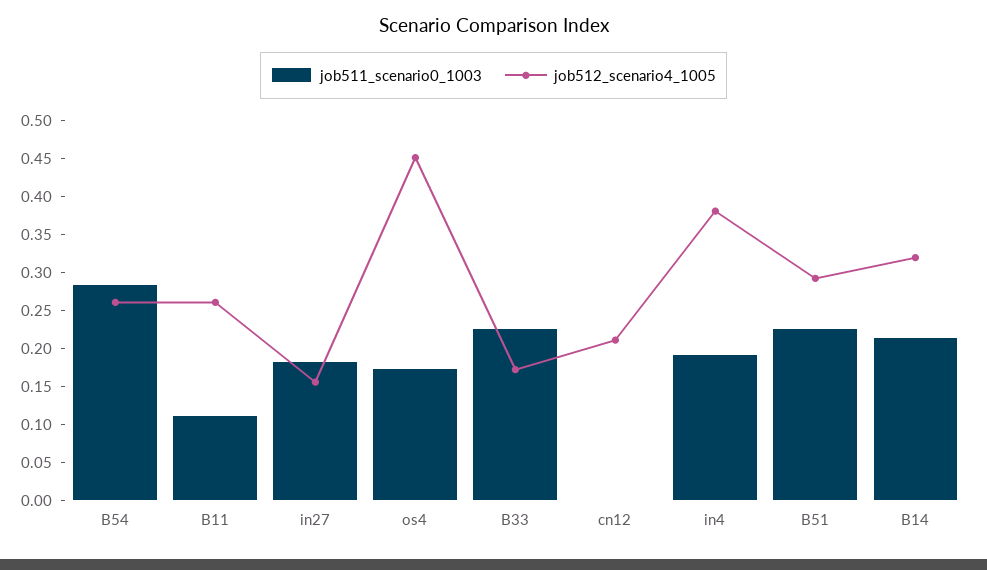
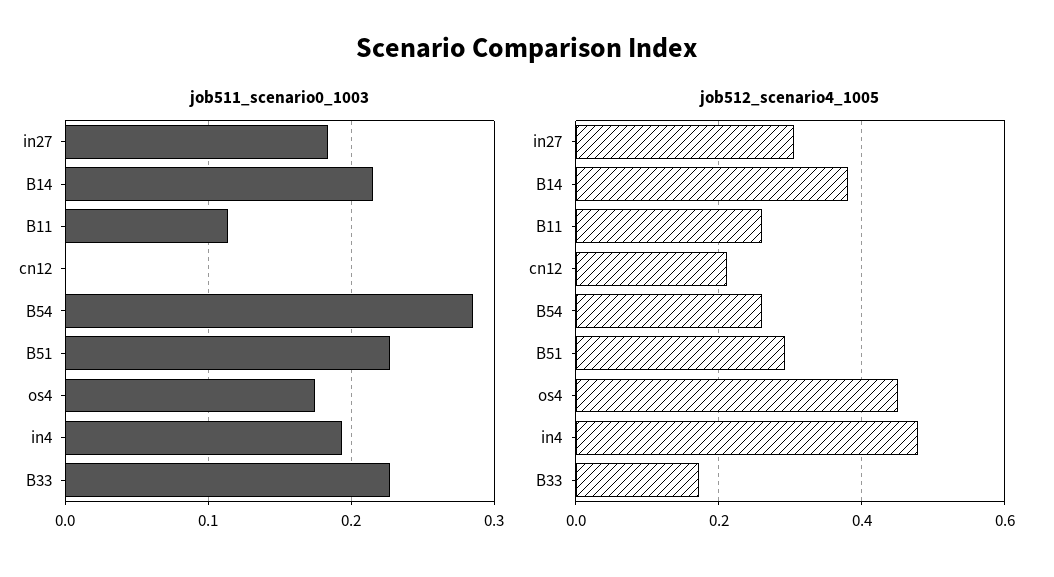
  {
    "job511_scenario0_1003": {
      "B54": 0.29,
      "B11": 0.11,
      "in27": 0.18,
      "os4": 0.17,
      "B33": 0.23,
      "cn12": 0,
      "in4": 0.19,
      "B51": 0.23,
      "B14": 0.22
    },
    "job512_scenario4_1005": {
      "B54": 0.26,
      "B11": 0.26,
-     "in27": 0.15,
+     "in27": 0.3,
      "os4": 0.46,
      "B33": 0.18,
      "cn12": 0.22,
-     "in4": 0.375,
+     "in4": 0.48,
      "B51": 0.3,
-     "B14": 0.325
+     "B14": 0.38
    }
  }

